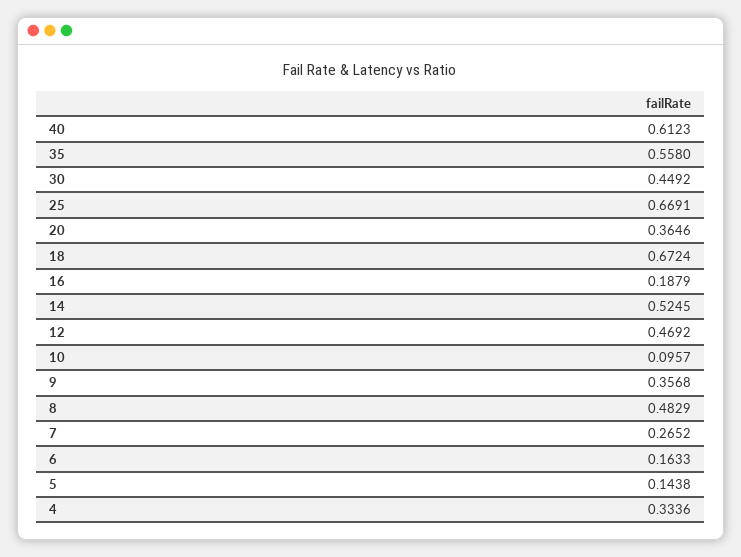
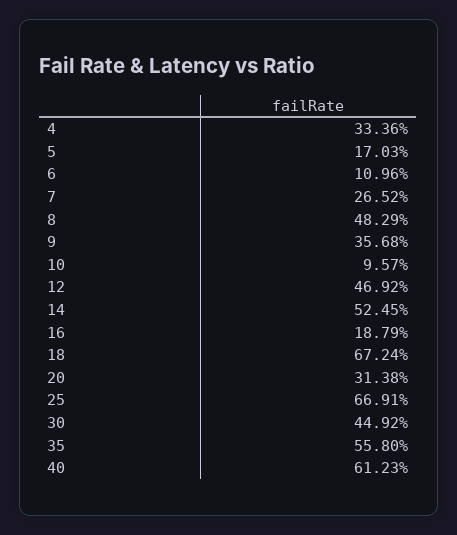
  {
    "40": 0.6123,
    "35": 0.558,
    "30": 0.4492,
    "25": 0.6691,
-   "20": 0.3646,
+   "20": 0.3138,
    "18": 0.6724,
    "16": 0.1879,
    "14": 0.5245,
    "12": 0.4692,
    "10": 0.0957,
    "9": 0.3568,
    "8": 0.4829,
    "7": 0.2652,
-   "6": 0.1633,
+   "6": 0.1096,
-   "5": 0.1438,
+   "5": 0.1703,
    "4": 0.3336
  }

